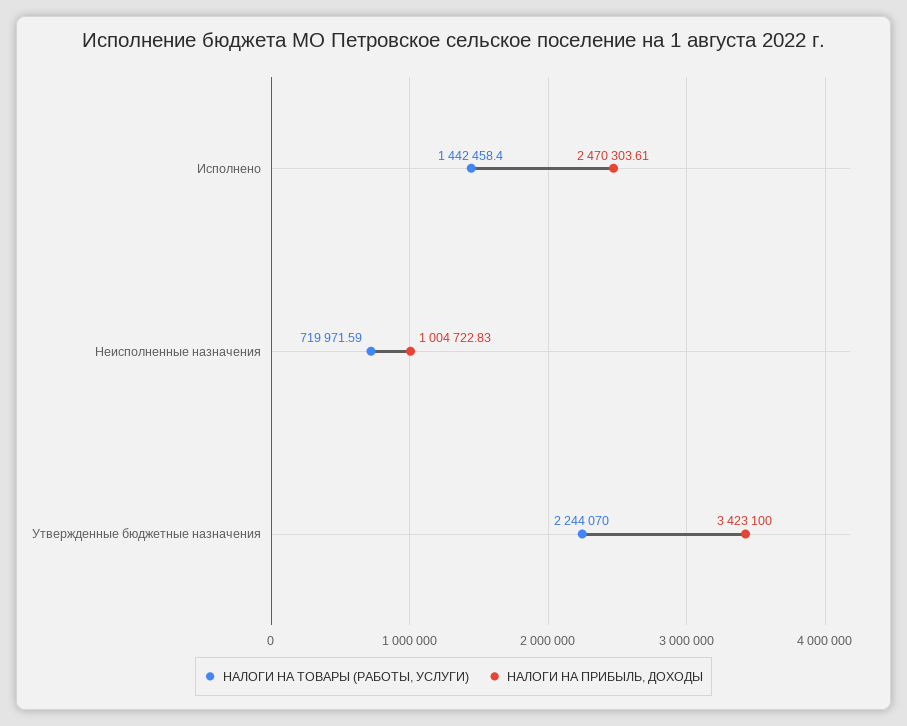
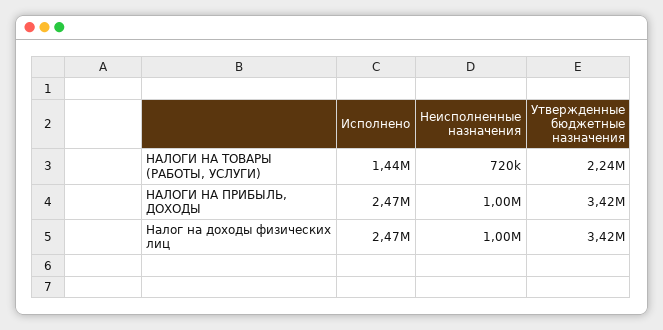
  {
    "НАЛОГИ НА ТОВАРЫ (РАБОТЫ, УСЛУГИ)": {
      "Исполнено": 1442458.4,
      "Неисполненные назначения": 719971.59,
      "Утвержденные бюджетные назначения": 2244070
    },
    "НАЛОГИ НА ПРИБЫЛЬ, ДОХОДЫ": {
      "Исполнено": 2470303.61,
      "Неисполненные назначения": 1004722.83,
      "Утвержденные бюджетные назначения": 3423100
-   }
+   },
+   "Налог на доходы физических лиц": {
+     "Исполнено": 2470000,
+     "Неисполненные назначения": 1000000,
+     "Утвержденные бюджетные назначения": 3420000
+   }
  }

